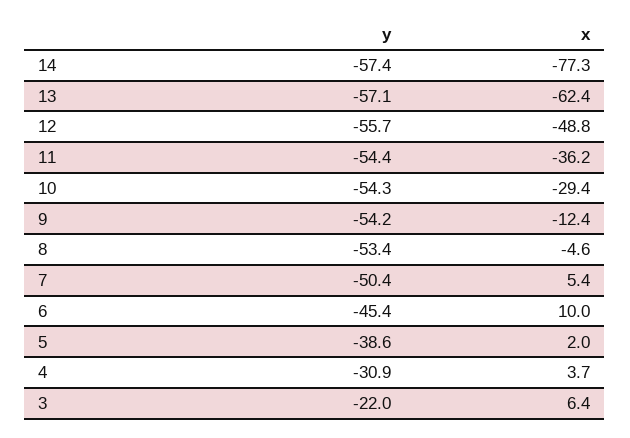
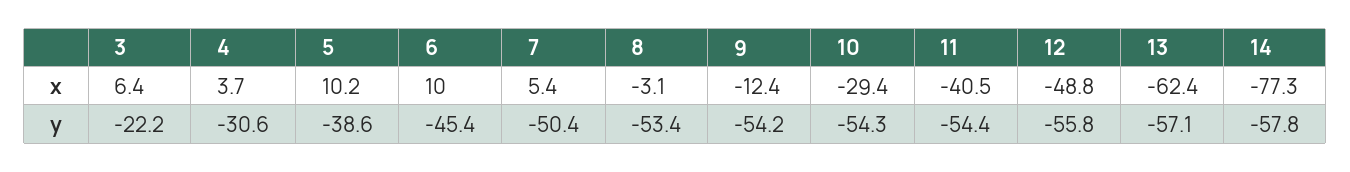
  {
    "y": {
-     "14": -57.4,
+     "14": -57.8,
      "13": -57.1,
-     "12": -55.7,
+     "12": -55.8,
      "11": -54.4,
      "10": -54.3,
      "9": -54.2,
      "8": -53.4,
      "7": -50.4,
      "6": -45.4,
      "5": -38.6,
-     "4": -30.9,
+     "4": -30.6,
-     "3": -22
+     "3": -22.2
    },
    "x": {
      "14": -77.3,
      "13": -62.4,
      "12": -48.8,
-     "11": -36.2,
+     "11": -40.5,
      "10": -29.4,
      "9": -12.4,
-     "8": -4.6,
+     "8": -3.1,
      "7": 5.4,
      "6": 10,
-     "5": 2,
+     "5": 10.2,
      "4": 3.7,
      "3": 6.4
    }
  }

